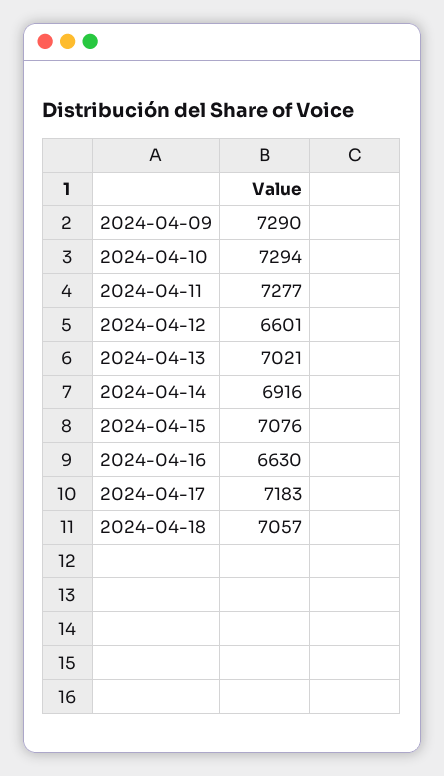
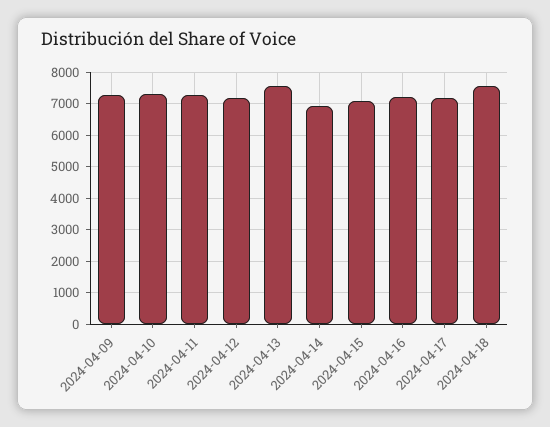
  {
    "2024-04-09": 7290,
    "2024-04-10": 7294,
    "2024-04-11": 7277,
-   "2024-04-12": 6601,
+   "2024-04-12": 7200,
-   "2024-04-13": 7021,
+   "2024-04-13": 7600,
    "2024-04-14": 6916,
    "2024-04-15": 7076,
-   "2024-04-16": 6630,
+   "2024-04-16": 7200,
    "2024-04-17": 7183,
-   "2024-04-18": 7057
+   "2024-04-18": 7600
  }

